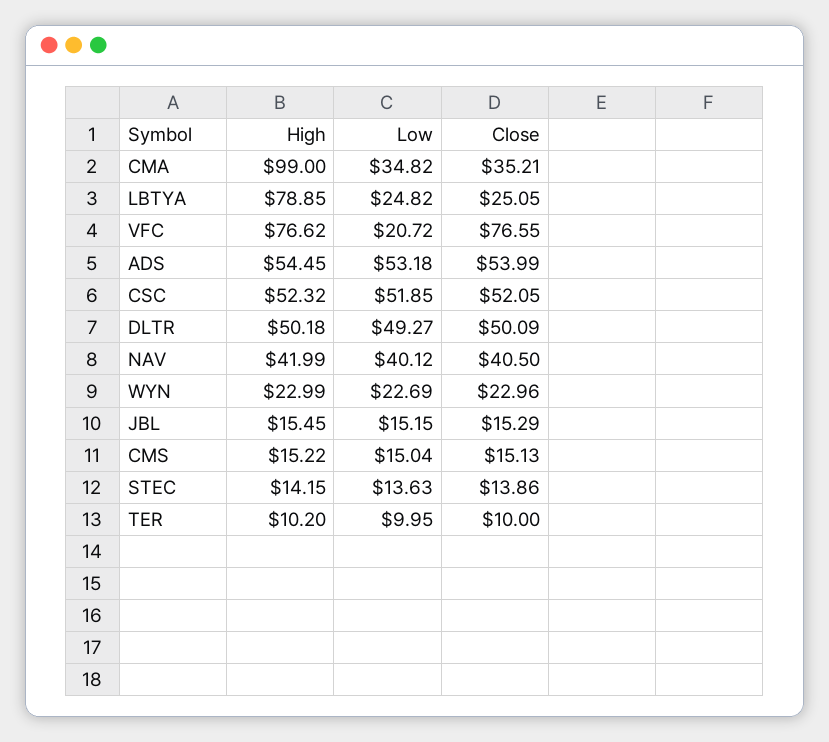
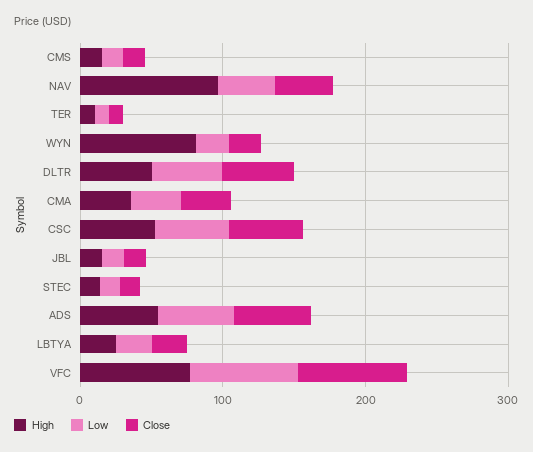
  {
    "High": {
-     "CMA": 99,
+     "CMA": 40,
-     "LBTYA": 78.85,
+     "LBTYA": 20,
      "VFC": 76.62,
      "ADS": 54.45,
      "CSC": 52.32,
      "DLTR": 50.18,
-     "NAV": 41.99,
+     "NAV": 100,
-     "WYN": 22.99,
+     "WYN": 80,
      "JBL": 15.45,
      "CMS": 15.22,
      "STEC": 14.15,
      "TER": 10.2
    },
    "Low": {
      "CMA": 34.82,
      "LBTYA": 24.82,
-     "VFC": 20.72,
+     "VFC": 80,
      "ADS": 53.18,
      "CSC": 51.85,
      "DLTR": 49.27,
      "NAV": 40.12,
      "WYN": 22.69,
      "JBL": 15.15,
      "CMS": 15.04,
      "STEC": 13.63,
      "TER": 9.95
    },
    "Close": {
      "CMA": 35.21,
      "LBTYA": 25.05,
      "VFC": 76.55,
      "ADS": 53.99,
      "CSC": 52.05,
      "DLTR": 50.09,
      "NAV": 40.5,
      "WYN": 22.96,
      "JBL": 15.29,
      "CMS": 15.13,
      "STEC": 13.86,
      "TER": 10
    }
  }

